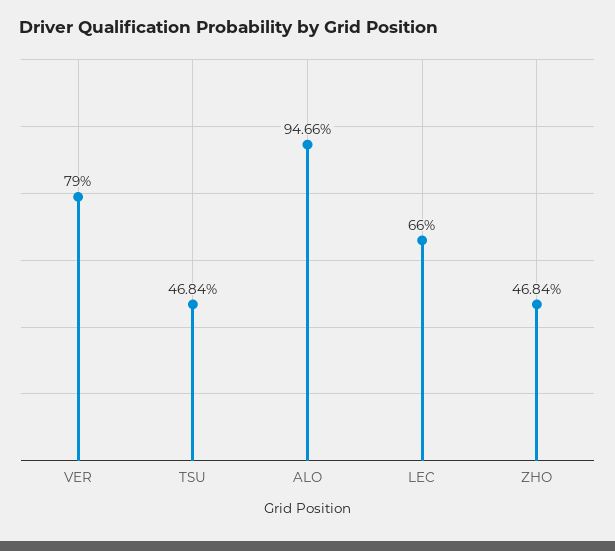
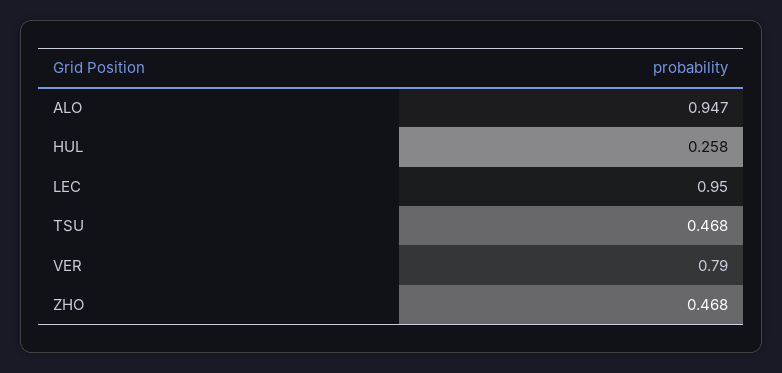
  {
    "VER": 0.79,
    "TSU": 0.4684,
    "ALO": 0.9466,
-   "LEC": 0.66,
+   "LEC": 0.95,
-   "ZHO": 0.4684
+   "ZHO": 0.4684,
+   "HUL": 0.258
  }

